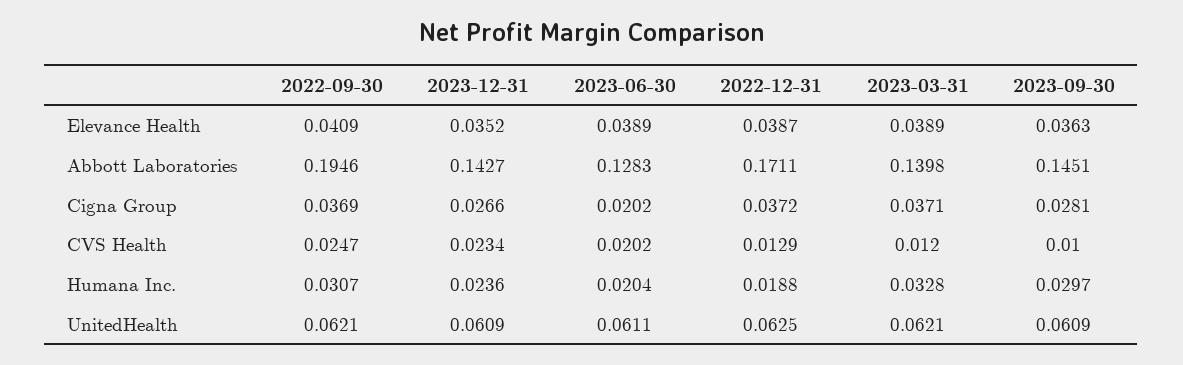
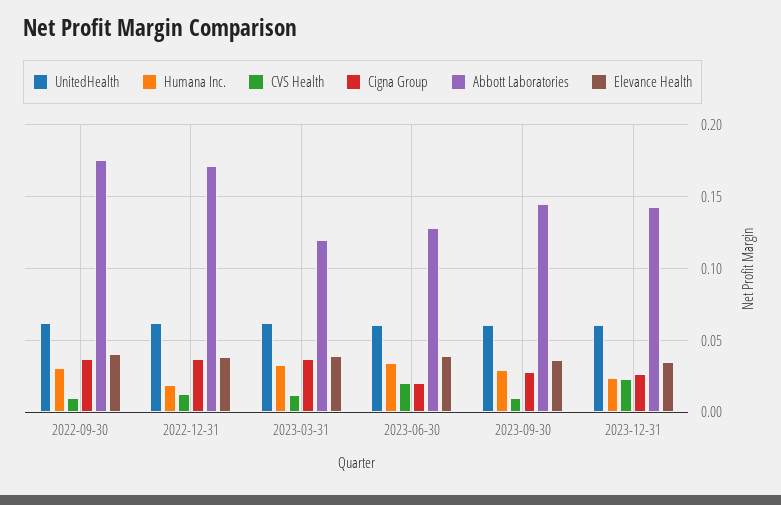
  {
    "Elevance Health": {
      "2022-09-30": 0.0409,
      "2023-12-31": 0.0352,
      "2023-06-30": 0.0389,
      "2022-12-31": 0.0387,
      "2023-03-31": 0.0389,
      "2023-09-30": 0.0363
    },
    "Abbott Laboratories": {
-     "2022-09-30": 0.1946,
+     "2022-09-30": 0.175,
      "2023-12-31": 0.1427,
      "2023-06-30": 0.1283,
      "2022-12-31": 0.1711,
-     "2023-03-31": 0.1398,
+     "2023-03-31": 0.12,
      "2023-09-30": 0.1451
    },
    "Cigna Group": {
      "2022-09-30": 0.0369,
      "2023-12-31": 0.0266,
      "2023-06-30": 0.0202,
      "2022-12-31": 0.0372,
      "2023-03-31": 0.0371,
      "2023-09-30": 0.0281
    },
    "CVS Health": {
-     "2022-09-30": 0.0247,
+     "2022-09-30": 0.01,
      "2023-12-31": 0.0234,
      "2023-06-30": 0.0202,
      "2022-12-31": 0.0129,
      "2023-03-31": 0.012,
      "2023-09-30": 0.01
    },
    "Humana Inc.": {
      "2022-09-30": 0.0307,
      "2023-12-31": 0.0236,
-     "2023-06-30": 0.0204,
+     "2023-06-30": 0.035,
      "2022-12-31": 0.0188,
      "2023-03-31": 0.0328,
      "2023-09-30": 0.0297
    },
    "UnitedHealth": {
      "2022-09-30": 0.0621,
      "2023-12-31": 0.0609,
      "2023-06-30": 0.0611,
      "2022-12-31": 0.0625,
      "2023-03-31": 0.0621,
      "2023-09-30": 0.0609
    }
  }

